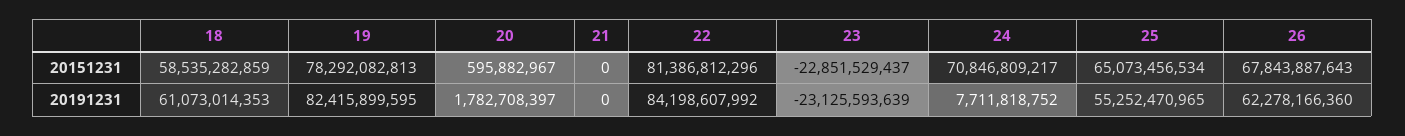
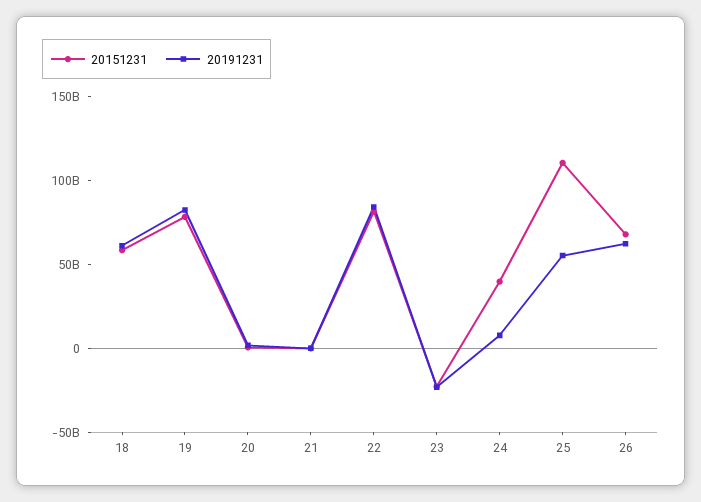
  {
    "20151231": {
      "18": 58535282859,
      "19": 78292082813,
      "20": 595882967,
      "21": 0,
      "22": 81386812296,
      "23": -22851529437,
-     "24": 70846809217,
+     "24": 40000000000,
-     "25": 65073456534,
+     "25": 110000000000,
      "26": 67843887643
    },
    "20191231": {
      "18": 61073014353,
      "19": 82415899595,
      "20": 1782708397,
      "21": 0,
      "22": 84198607992,
      "23": -23125593639,
      "24": 7711818752,
      "25": 55252470965,
      "26": 62278166360
    }
  }

